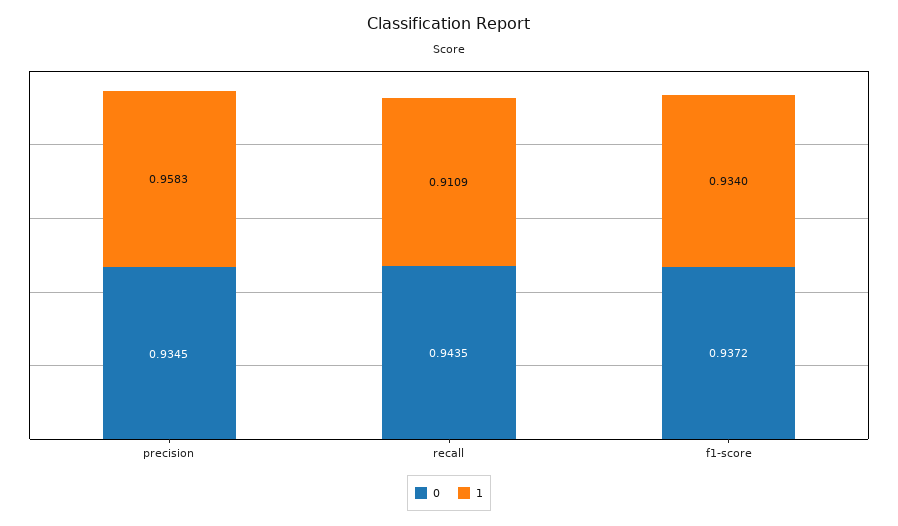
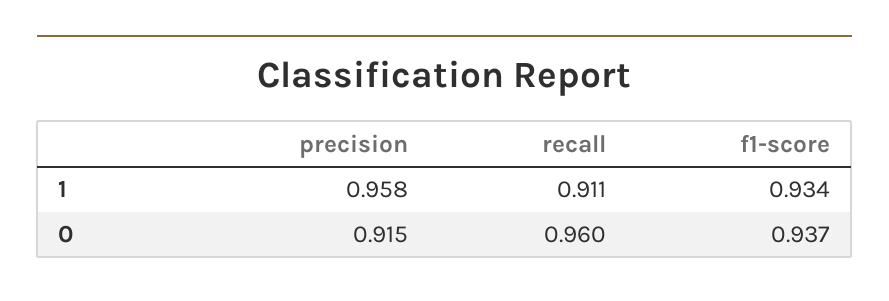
  {
    "0": {
-     "precision": 0.9345,
+     "precision": 0.915,
-     "recall": 0.9435,
+     "recall": 0.96,
      "f1-score": 0.9372
    },
    "1": {
      "precision": 0.9583,
      "recall": 0.9109,
      "f1-score": 0.934
    }
  }

